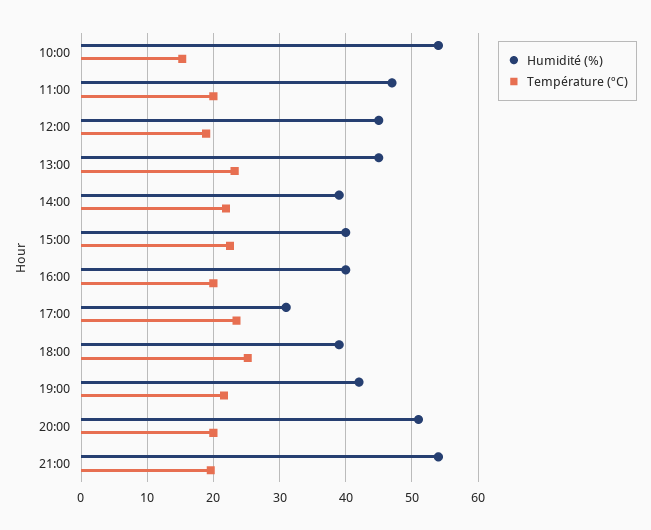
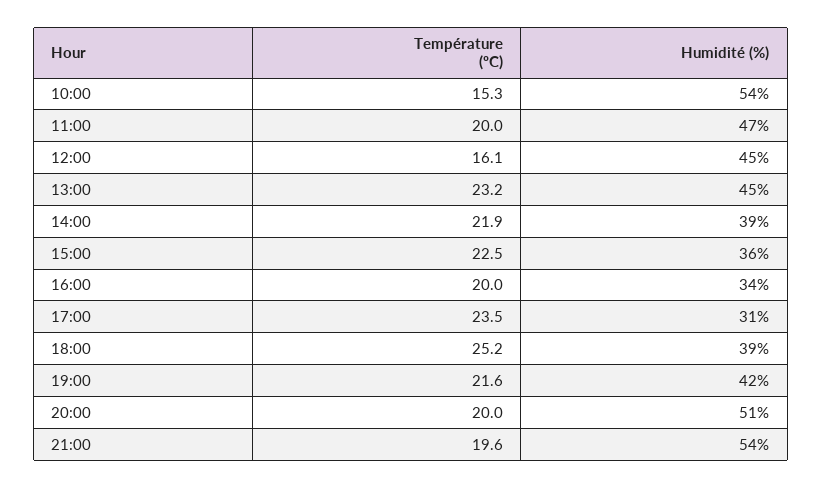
  {
    "Humidité (%)": {
      "10:00": 54,
      "11:00": 47,
      "12:00": 45,
      "13:00": 45,
      "14:00": 39,
-     "15:00": 40,
+     "15:00": 36,
-     "16:00": 40,
+     "16:00": 34,
      "17:00": 31,
      "18:00": 39,
      "19:00": 42,
      "20:00": 51,
      "21:00": 54
    },
    "Température (ºC)": {
      "10:00": 15.3,
      "11:00": 20,
-     "12:00": 19,
+     "12:00": 16.1,
      "13:00": 23.2,
      "14:00": 21.9,
      "15:00": 22.5,
      "16:00": 20,
      "17:00": 23.5,
      "18:00": 25.2,
      "19:00": 21.6,
      "20:00": 20,
      "21:00": 19.6
    }
  }

